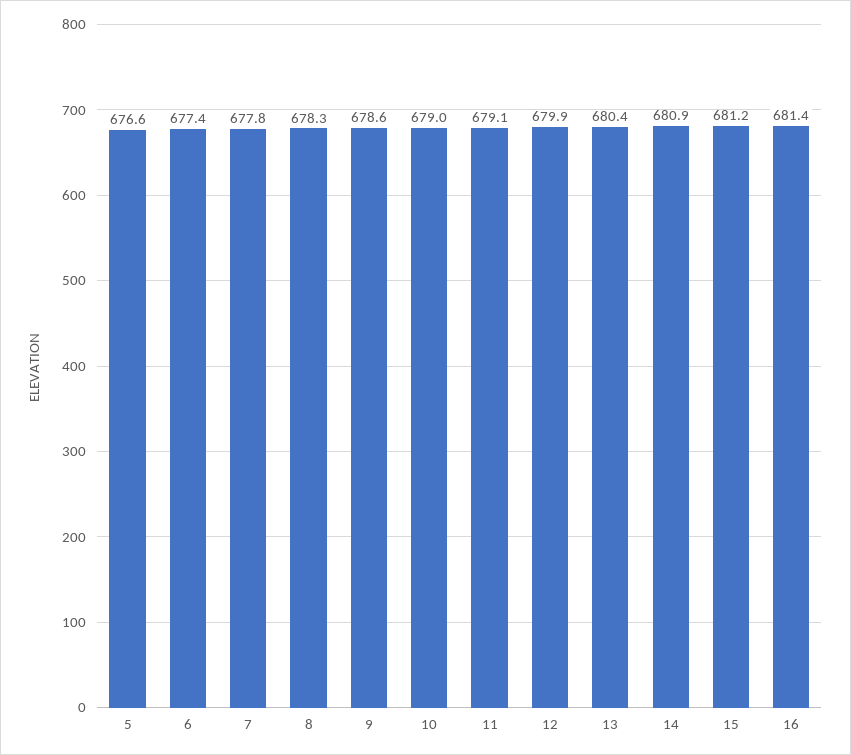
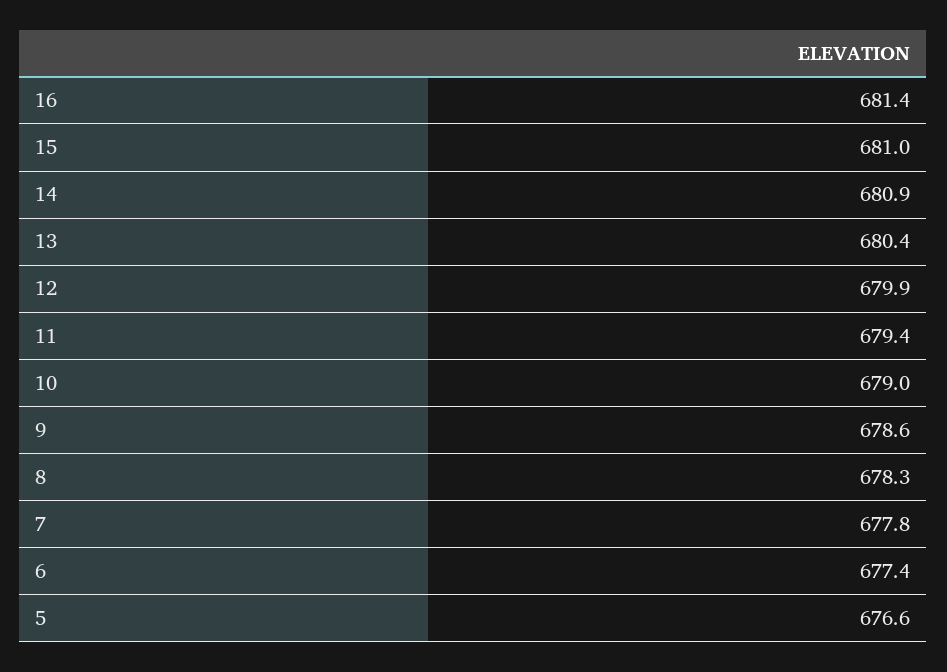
  {
    "5": 676.6,
    "6": 677.4,
    "7": 677.8,
    "8": 678.3,
    "9": 678.6,
    "10": 679,
-   "11": 679.1,
+   "11": 679.4,
    "12": 679.9,
    "13": 680.4,
    "14": 680.9,
-   "15": 681.2,
+   "15": 681,
    "16": 681.4
  }

